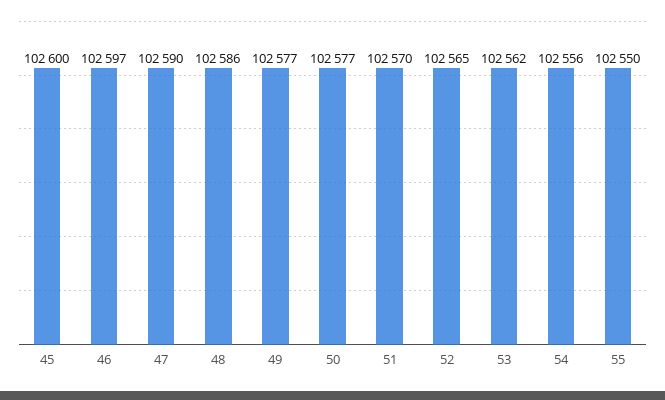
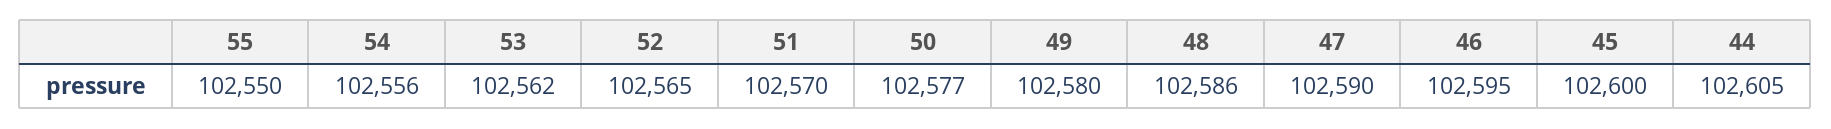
  {
    "45": 102600,
-   "46": 102597,
+   "46": 102595,
    "47": 102590,
    "48": 102586,
-   "49": 102577,
+   "49": 102580,
    "50": 102577,
    "51": 102570,
    "52": 102565,
    "53": 102562,
    "54": 102556,
-   "55": 102550
+   "55": 102550,
+   "44": 102605
  }

